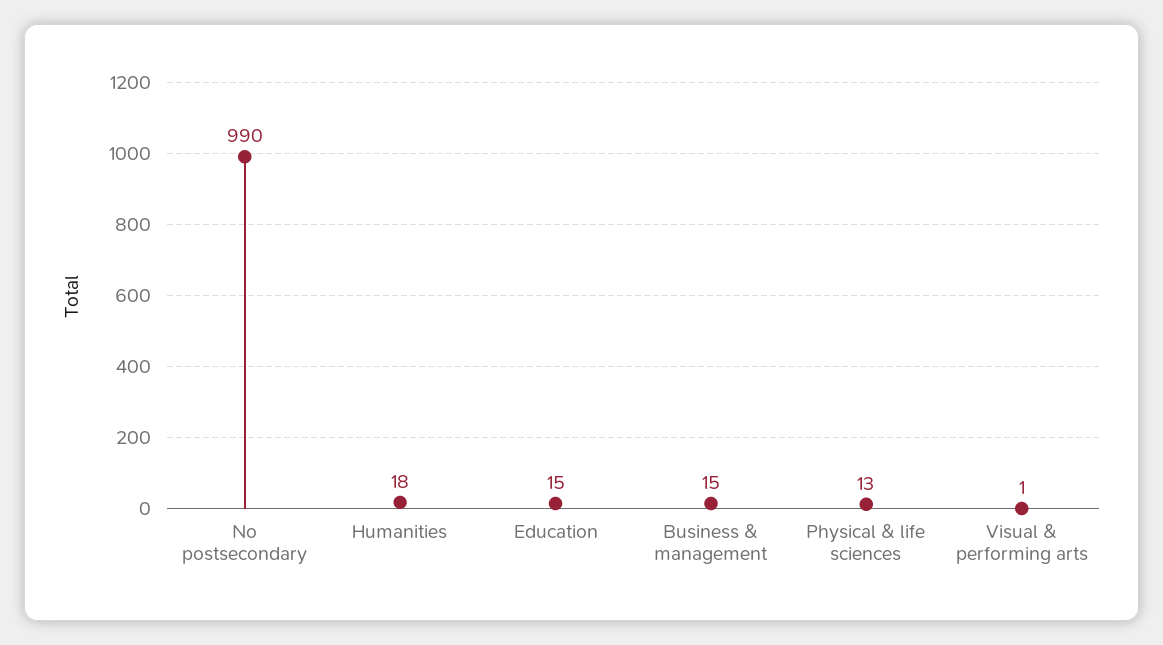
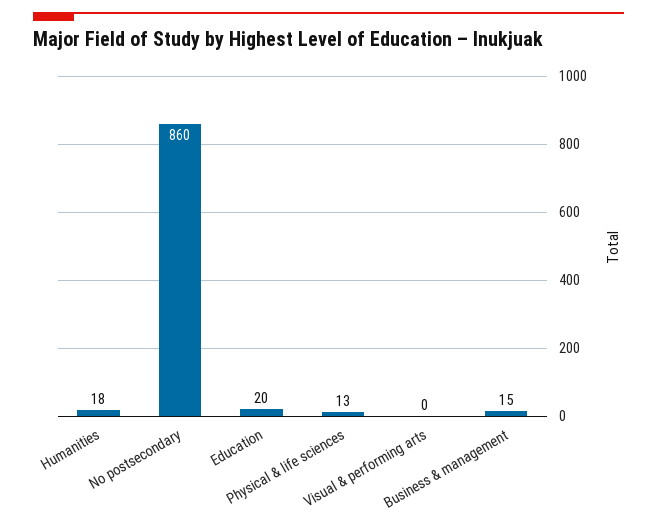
  {
-   "No postsecondary": 990,
+   "No postsecondary": 860,
    "Humanities": 18,
-   "Education": 15,
+   "Education": 20,
    "Business & management": 15,
    "Physical & life sciences": 13,
-   "Visual & performing arts": 1
+   "Visual & performing arts": 0
  }

